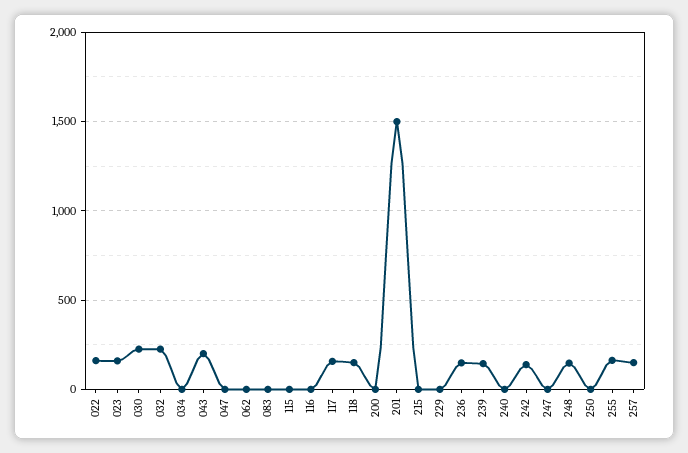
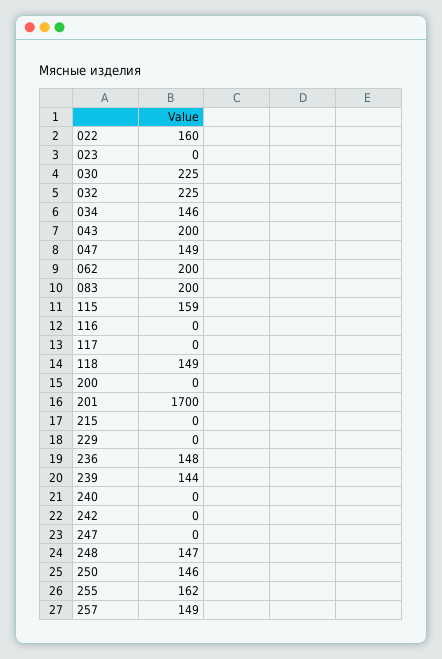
  {
    "022": 160,
-   "023": 150,
+   "023": 0,
    "030": 225,
    "032": 225,
-   "034": 0,
+   "034": 146,
    "043": 200,
-   "047": 0,
+   "047": 149,
-   "062": 0,
+   "062": 200,
-   "083": 0,
+   "083": 200,
-   "115": 0,
+   "115": 159,
    "116": 0,
-   "117": 150,
+   "117": 0,
    "118": 149,
    "200": 0,
-   "201": 1500,
+   "201": 1700,
    "215": 0,
    "229": 0,
    "236": 148,
    "239": 144,
    "240": 0,
-   "242": 150,
+   "242": 0,
    "247": 0,
    "248": 147,
-   "250": 0,
+   "250": 146,
    "255": 162,
    "257": 149
  }

